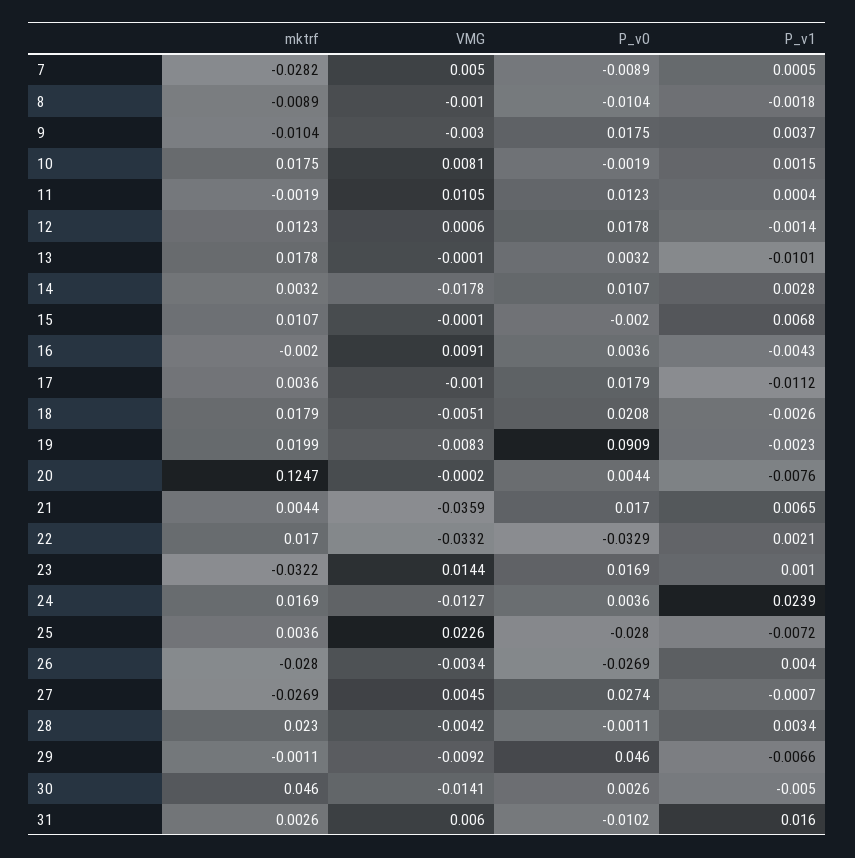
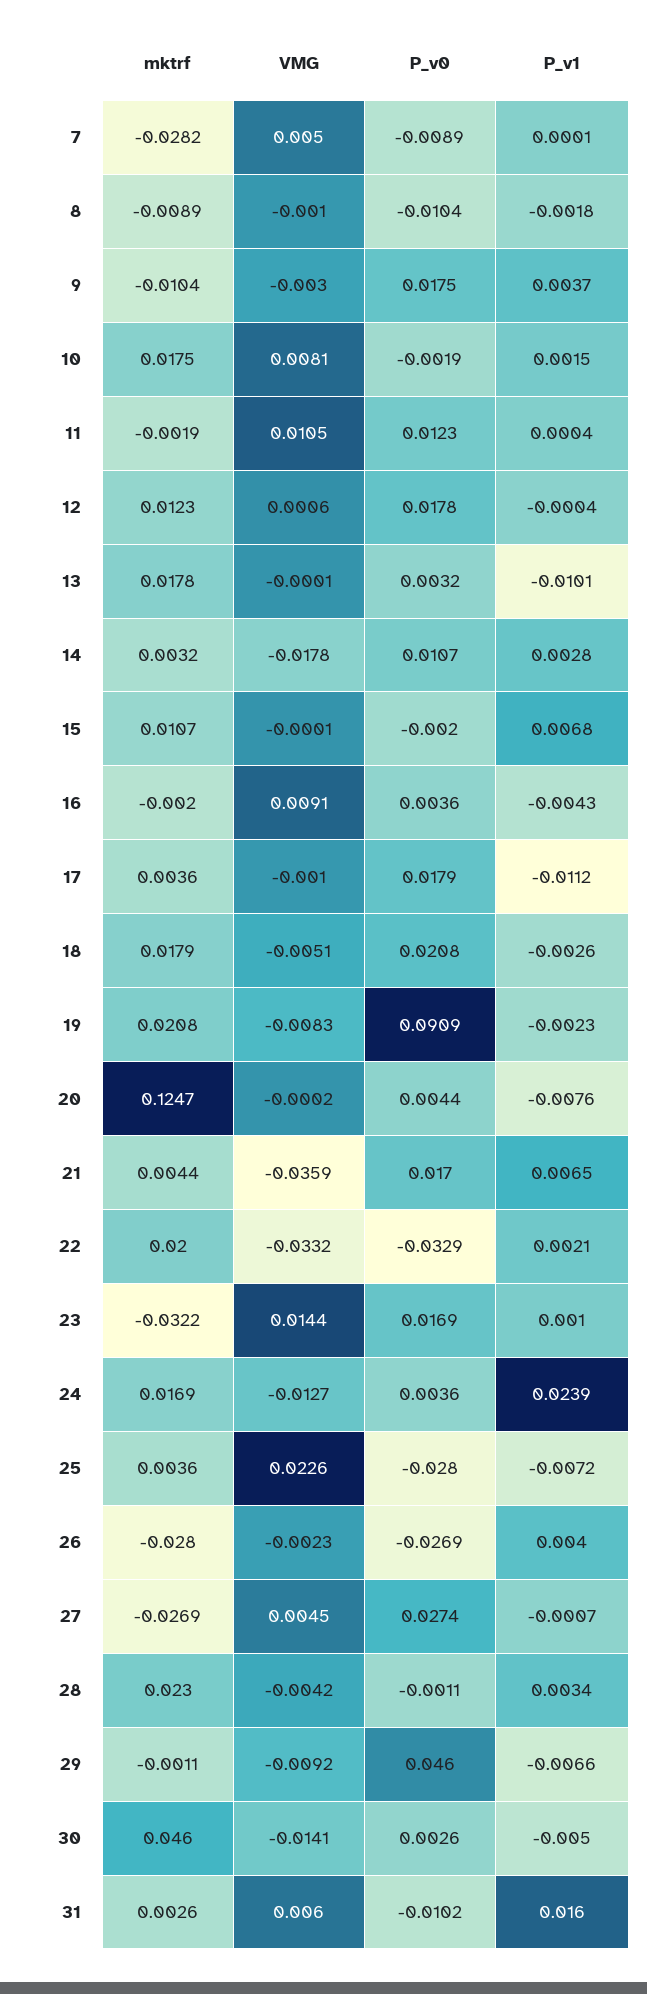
  {
    "mktrf": {
      "7": -0.0282,
      "8": -0.0089,
      "9": -0.0104,
      "10": 0.0175,
      "11": -0.0019,
      "12": 0.0123,
      "13": 0.0178,
      "14": 0.0032,
      "15": 0.0107,
      "16": -0.002,
      "17": 0.0036,
      "18": 0.0179,
-     "19": 0.0199,
+     "19": 0.0208,
      "20": 0.1247,
      "21": 0.0044,
-     "22": 0.017,
+     "22": 0.02,
      "23": -0.0322,
      "24": 0.0169,
      "25": 0.0036,
      "26": -0.028,
      "27": -0.0269,
      "28": 0.023,
      "29": -0.0011,
      "30": 0.046,
      "31": 0.0026
    },
    "VMG": {
      "7": 0.005,
      "8": -0.001,
      "9": -0.003,
      "10": 0.0081,
      "11": 0.0105,
      "12": 0.0006,
      "13": -0.0001,
      "14": -0.0178,
      "15": -0.0001,
      "16": 0.0091,
      "17": -0.001,
      "18": -0.0051,
      "19": -0.0083,
      "20": -0.0002,
      "21": -0.0359,
      "22": -0.0332,
      "23": 0.0144,
      "24": -0.0127,
      "25": 0.0226,
-     "26": -0.0034,
+     "26": -0.0023,
      "27": 0.0045,
      "28": -0.0042,
      "29": -0.0092,
      "30": -0.0141,
      "31": 0.006
    },
    "P_v0": {
      "7": -0.0089,
      "8": -0.0104,
      "9": 0.0175,
      "10": -0.0019,
      "11": 0.0123,
      "12": 0.0178,
      "13": 0.0032,
      "14": 0.0107,
      "15": -0.002,
      "16": 0.0036,
      "17": 0.0179,
      "18": 0.0208,
      "19": 0.0909,
      "20": 0.0044,
      "21": 0.017,
      "22": -0.0329,
      "23": 0.0169,
      "24": 0.0036,
      "25": -0.028,
      "26": -0.0269,
      "27": 0.0274,
      "28": -0.0011,
      "29": 0.046,
      "30": 0.0026,
      "31": -0.0102
    },
    "P_v1": {
-     "7": 0.0005,
+     "7": 0.0001,
      "8": -0.0018,
      "9": 0.0037,
      "10": 0.0015,
      "11": 0.0004,
-     "12": -0.0014,
+     "12": -0.0004,
      "13": -0.0101,
      "14": 0.0028,
      "15": 0.0068,
      "16": -0.0043,
      "17": -0.0112,
      "18": -0.0026,
      "19": -0.0023,
      "20": -0.0076,
      "21": 0.0065,
      "22": 0.0021,
      "23": 0.001,
      "24": 0.0239,
      "25": -0.0072,
      "26": 0.004,
      "27": -0.0007,
      "28": 0.0034,
      "29": -0.0066,
      "30": -0.005,
      "31": 0.016
    }
  }

